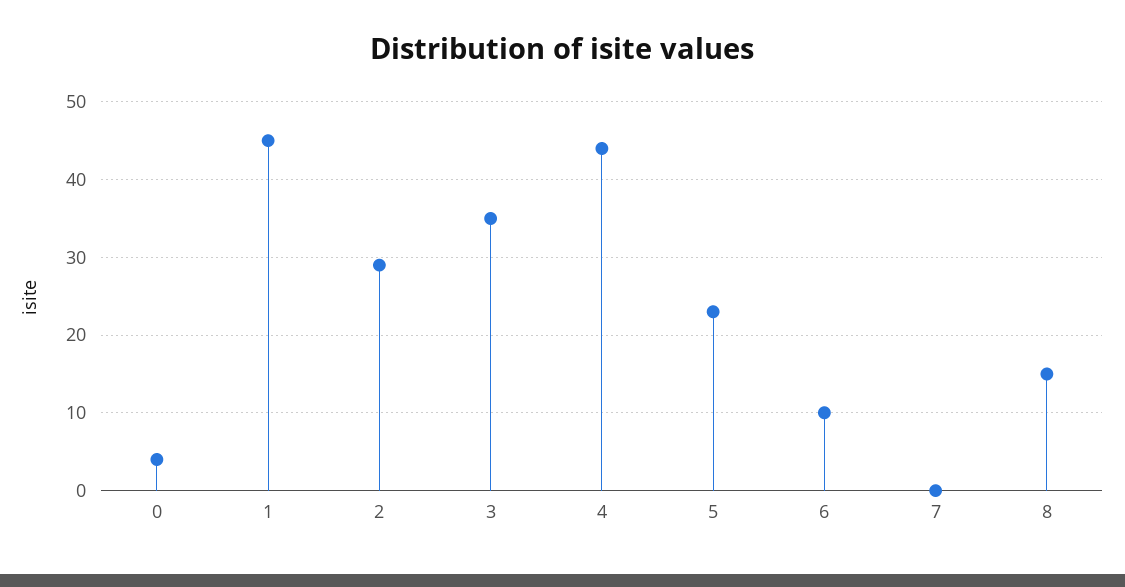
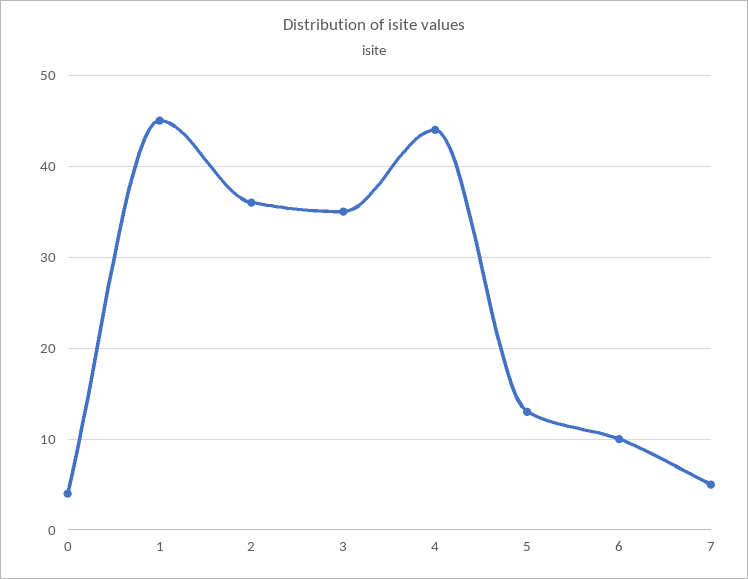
  {
    "0": 4,
    "1": 45,
-   "2": 29,
+   "2": 36,
    "3": 35,
    "4": 44,
-   "5": 23,
+   "5": 13,
    "6": 10,
-   "7": 0,
+   "7": 5
-   "8": 15
  }

